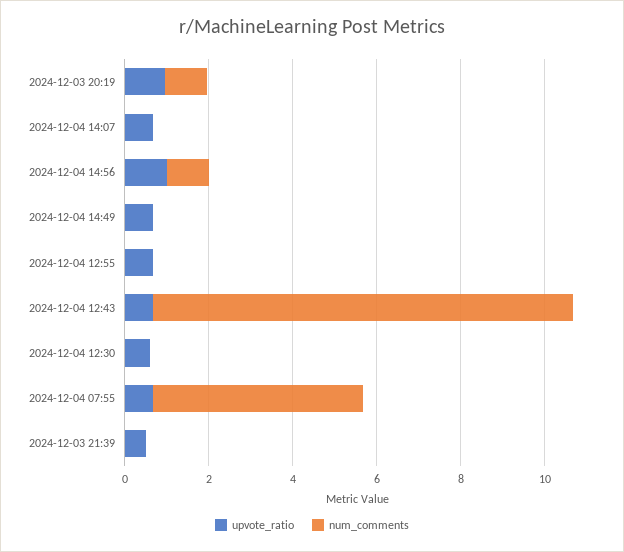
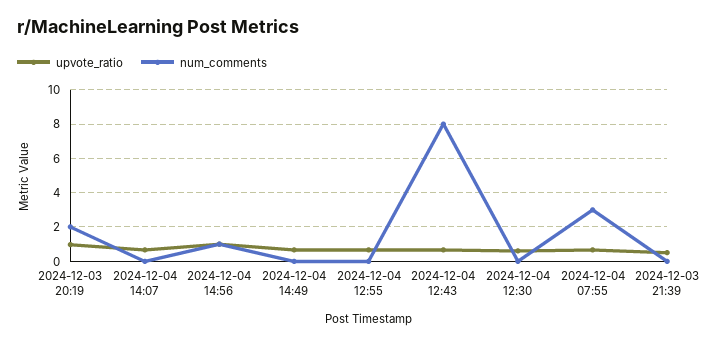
  {
    "upvote_ratio": {
      "2024-12-03 20:19": 1,
      "2024-12-04 14:07": 0.5,
      "2024-12-04 14:56": 1,
      "2024-12-04 14:49": 0.5,
      "2024-12-04 12:55": 0.5,
      "2024-12-04 12:43": 0.5,
      "2024-12-04 12:30": 0.5,
      "2024-12-04 07:55": 0.5,
      "2024-12-03 21:39": 0.5
    },
    "num_comments": {
-     "2024-12-03 20:19": 1,
+     "2024-12-03 20:19": 2,
      "2024-12-04 14:07": 0,
      "2024-12-04 14:56": 1,
      "2024-12-04 14:49": 0,
      "2024-12-04 12:55": 0,
-     "2024-12-04 12:43": 10,
+     "2024-12-04 12:43": 8,
      "2024-12-04 12:30": 0,
-     "2024-12-04 07:55": 5,
+     "2024-12-04 07:55": 3,
      "2024-12-03 21:39": 0
    }
  }

